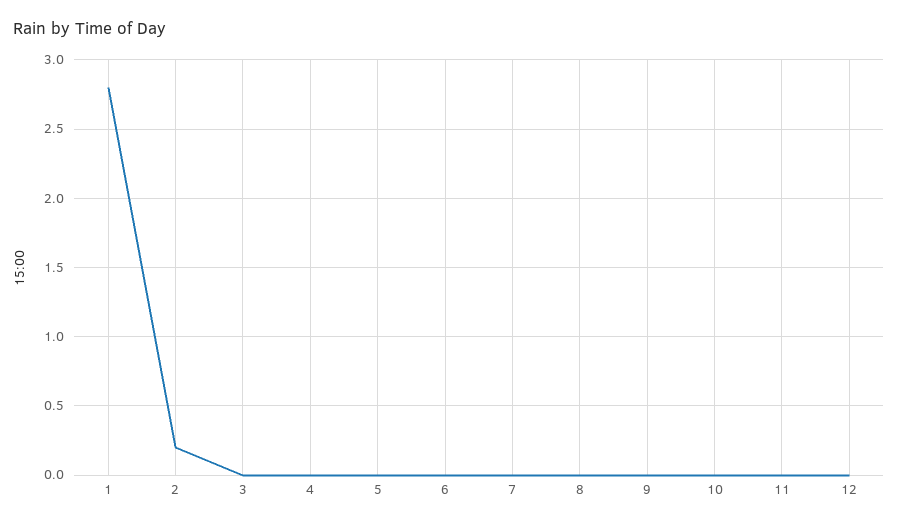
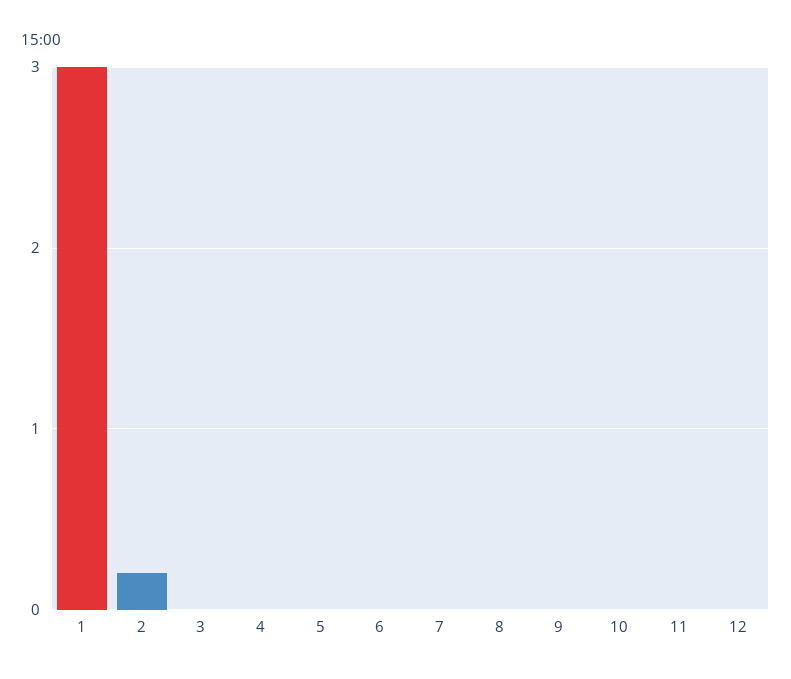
  {
-   "1": 2.8,
+   "1": 3,
    "2": 0.2,
    "3": 0,
    "4": 0,
    "5": 0,
    "6": 0,
    "7": 0,
    "8": 0,
    "9": 0,
    "10": 0,
    "11": 0,
    "12": 0
  }

